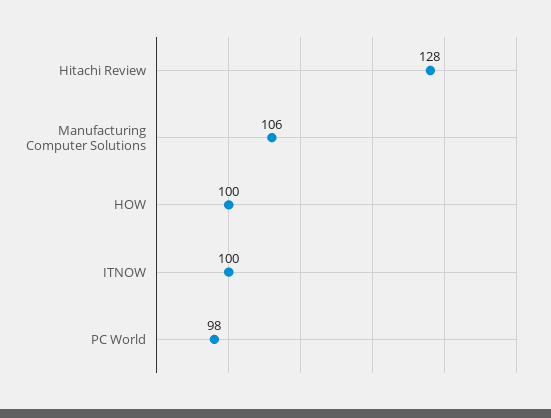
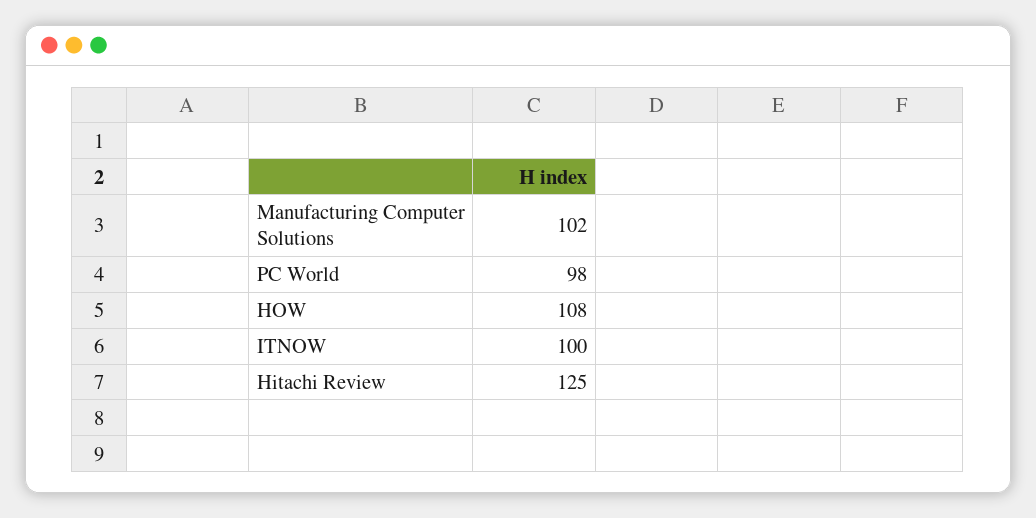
  {
-   "Hitachi Review": 128,
+   "Hitachi Review": 125,
-   "Manufacturing Computer Solutions": 106,
+   "Manufacturing Computer Solutions": 102,
-   "HOW": 100,
+   "HOW": 108,
    "ITNOW": 100,
    "PC World": 98
  }

